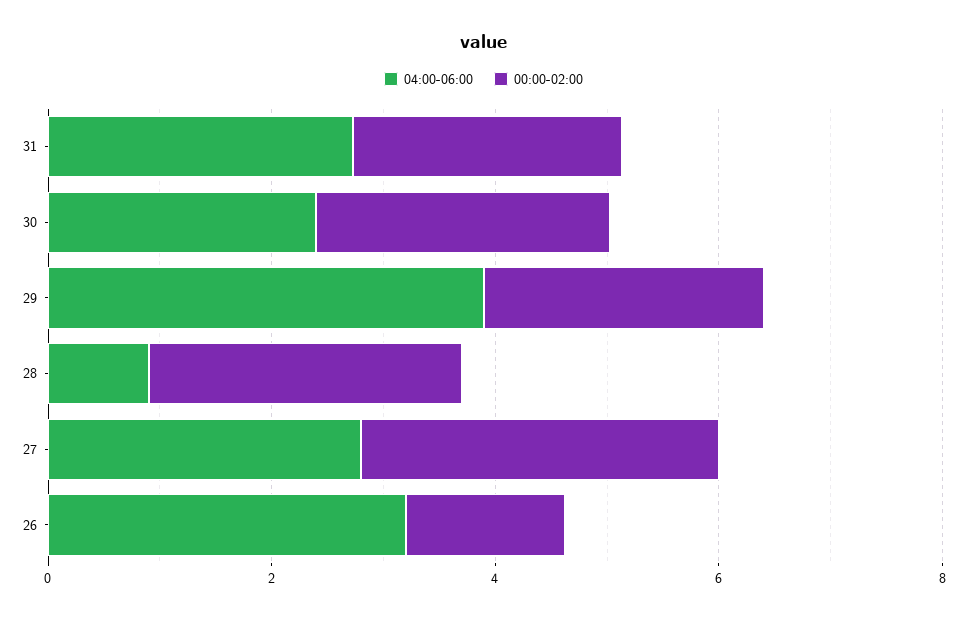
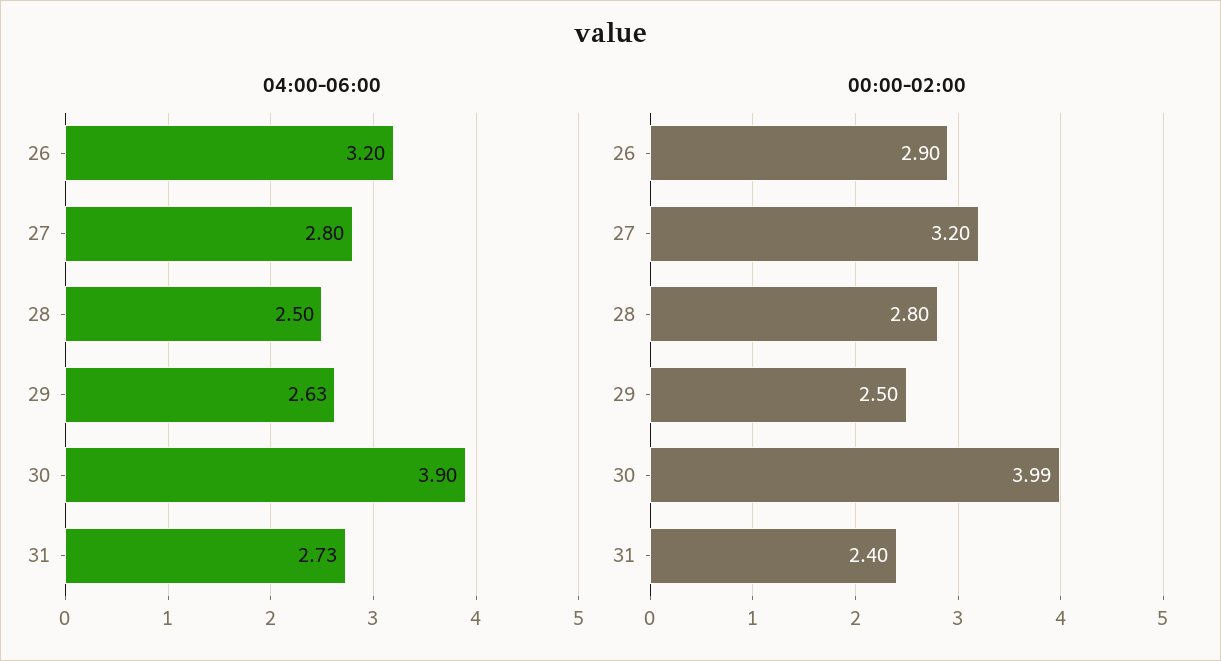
  {
    "04:00-06:00": {
      "31": 2.73,
-     "30": 2.5,
+     "30": 3.9,
-     "29": 4,
+     "29": 2.63,
-     "28": 1,
+     "28": 2.5,
      "27": 2.8,
      "26": 3.2
    },
    "00:00-02:00": {
      "31": 2.4,
-     "30": 2.5,
+     "30": 3.99,
      "29": 2.5,
      "28": 2.8,
      "27": 3.2,
-     "26": 1.5
+     "26": 2.9
    }
  }

